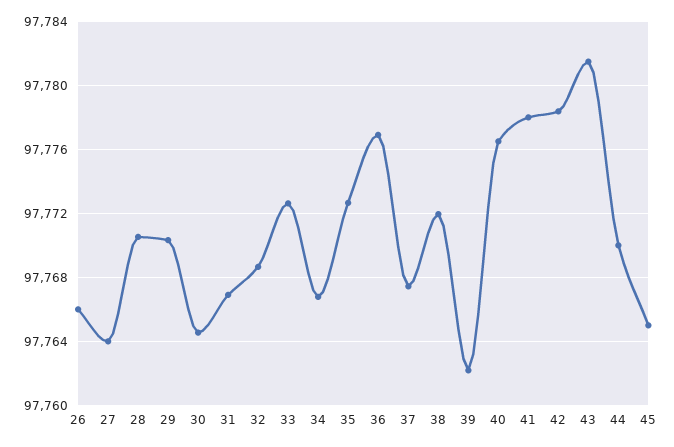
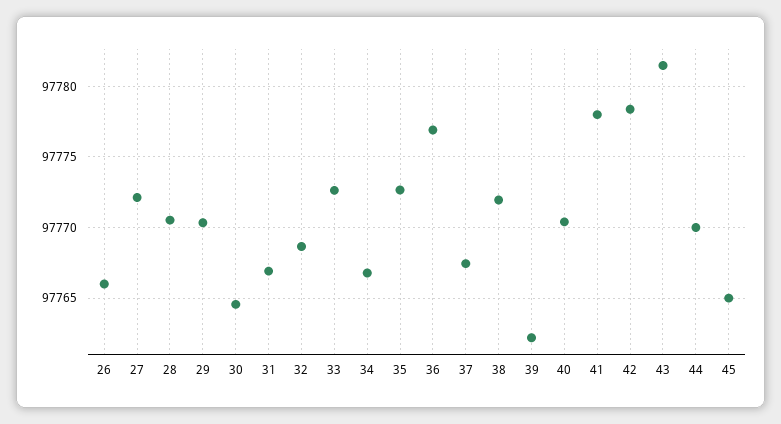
  {
    "26": 97766,
-   "27": 97764,
+   "27": 97772,
    "28": 97770.5,
    "29": 97770.5,
    "30": 97764.5,
    "31": 97767,
    "32": 97768.5,
    "33": 97772.5,
    "34": 97767,
    "35": 97772.5,
    "36": 97777,
    "37": 97767.5,
    "38": 97772,
    "39": 97762,
-   "40": 97776.5,
+   "40": 97770.5,
    "41": 97778,
    "42": 97778.5,
    "43": 97781.5,
    "44": 97770,
    "45": 97765
  }

